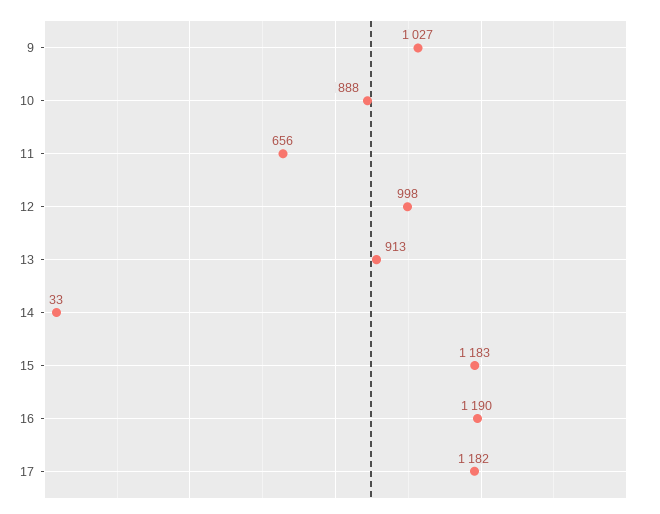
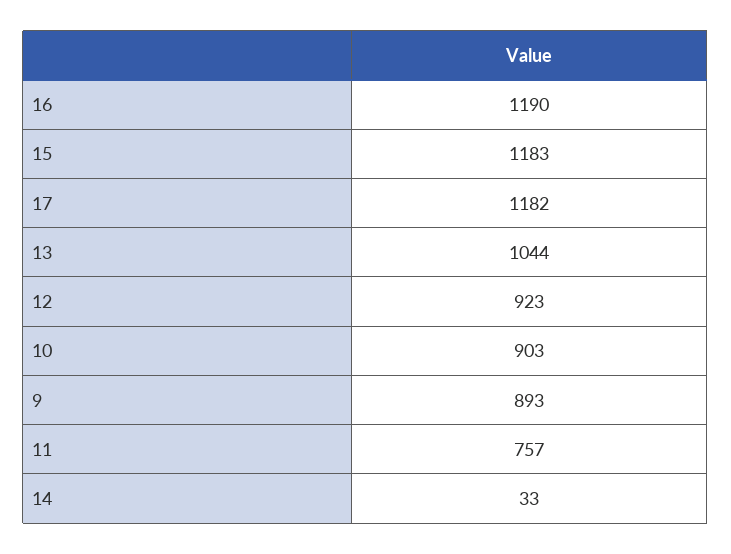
  {
-   "9": 1027,
+   "9": 893,
-   "10": 888,
+   "10": 903,
-   "11": 656,
+   "11": 757,
-   "12": 998,
+   "12": 923,
-   "13": 913,
+   "13": 1044,
    "14": 33,
    "15": 1183,
    "16": 1190,
    "17": 1182
  }

